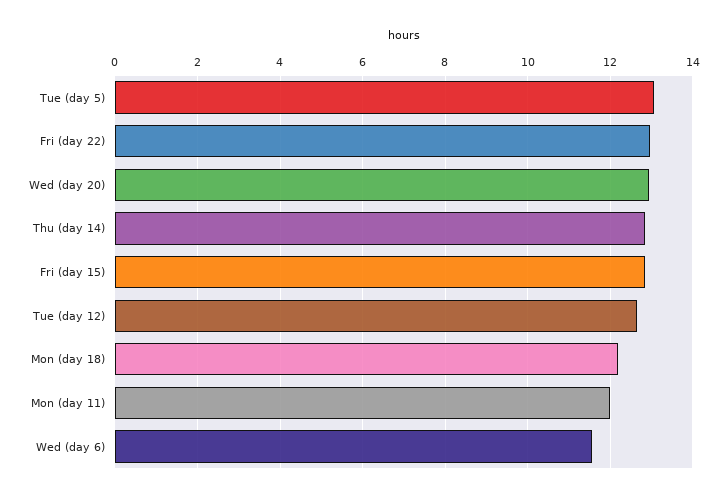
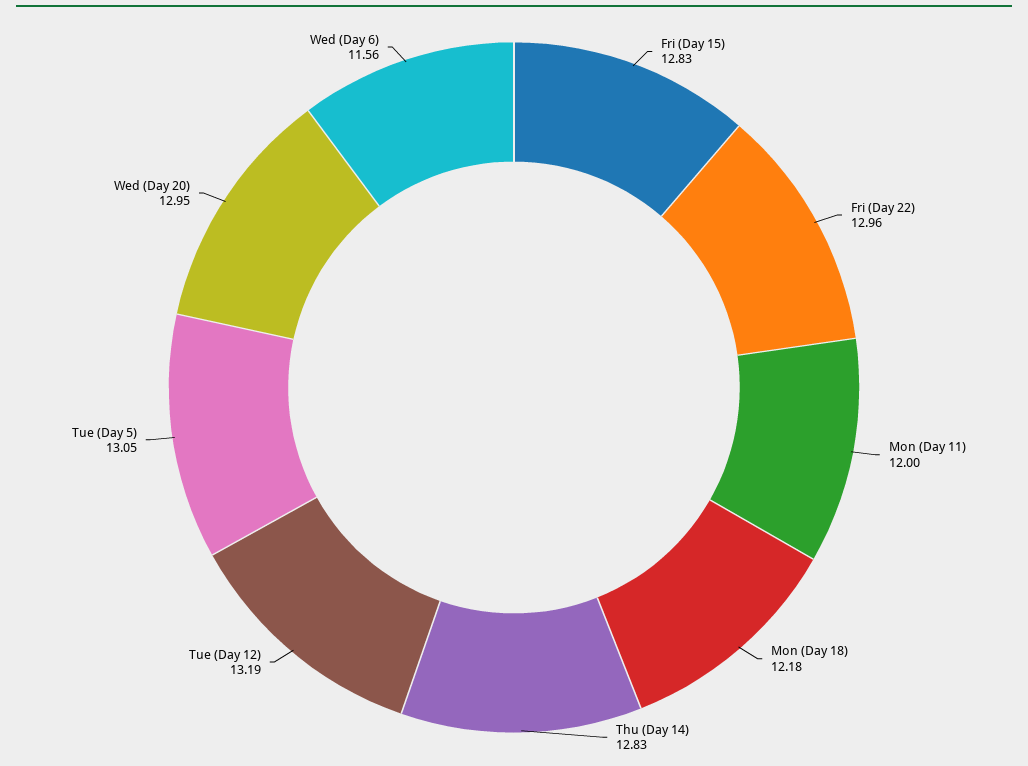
  {
    "Tue (day 5)": 13.05,
    "Fri (day 22)": 12.96,
    "Wed (day 20)": 12.95,
    "Thu (day 14)": 12.83,
    "Fri (day 15)": 12.83,
-   "Tue (day 12)": 12.6,
+   "Tue (day 12)": 13.19,
    "Mon (day 18)": 12.18,
    "Mon (day 11)": 12,
    "Wed (day 6)": 11.56
  }

